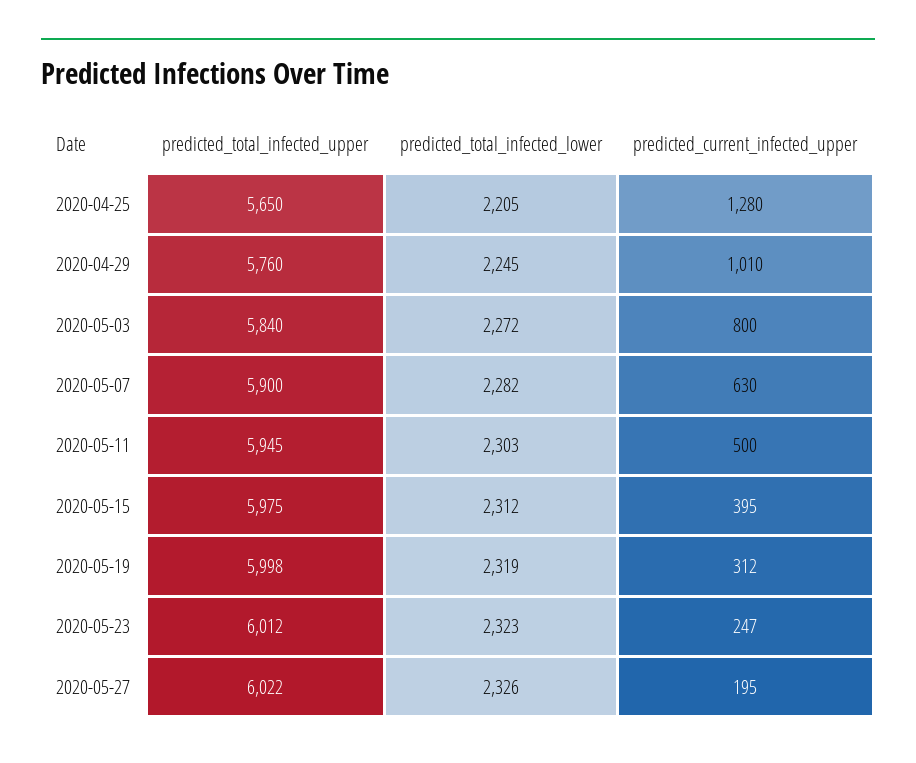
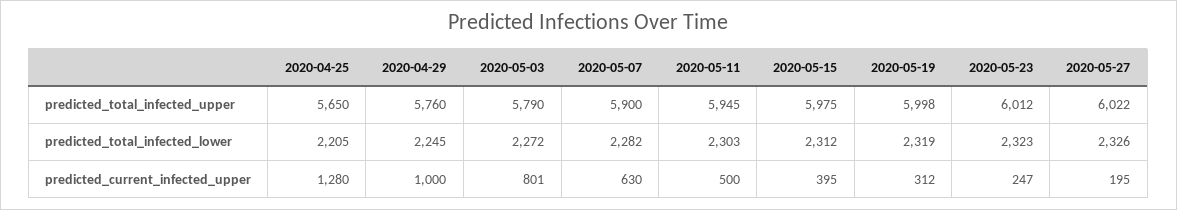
  {
    "predicted_total_infected_upper": {
      "2020-04-25": 5650,
      "2020-04-29": 5760,
-     "2020-05-03": 5840,
+     "2020-05-03": 5790,
      "2020-05-07": 5900,
      "2020-05-11": 5945,
      "2020-05-15": 5975,
      "2020-05-19": 5998,
      "2020-05-23": 6012,
      "2020-05-27": 6022
    },
    "predicted_total_infected_lower": {
      "2020-04-25": 2205,
      "2020-04-29": 2245,
      "2020-05-03": 2272,
      "2020-05-07": 2282,
      "2020-05-11": 2303,
      "2020-05-15": 2312,
      "2020-05-19": 2319,
      "2020-05-23": 2323,
      "2020-05-27": 2326
    },
    "predicted_current_infected_upper": {
      "2020-04-25": 1280,
-     "2020-04-29": 1010,
+     "2020-04-29": 1000,
-     "2020-05-03": 800,
+     "2020-05-03": 801,
      "2020-05-07": 630,
      "2020-05-11": 500,
      "2020-05-15": 395,
      "2020-05-19": 312,
      "2020-05-23": 247,
      "2020-05-27": 195
    }
  }

